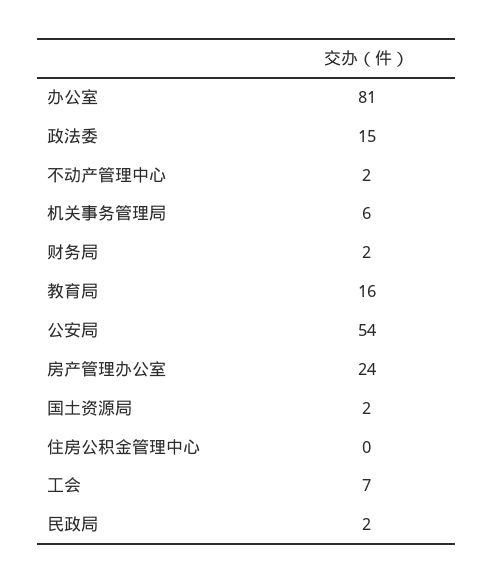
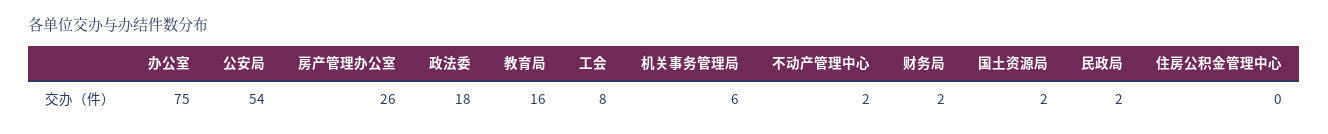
  {
-   "办公室": 81,
+   "办公室": 75,
-   "政法委": 15,
+   "政法委": 18,
    "不动产管理中心": 2,
    "机关事务管理局": 6,
    "财务局": 2,
    "教育局": 16,
    "公安局": 54,
-   "房产管理办公室": 24,
+   "房产管理办公室": 26,
    "国土资源局": 2,
    "住房公积金管理中心": 0,
-   "工会": 7,
+   "工会": 8,
    "民政局": 2
  }

